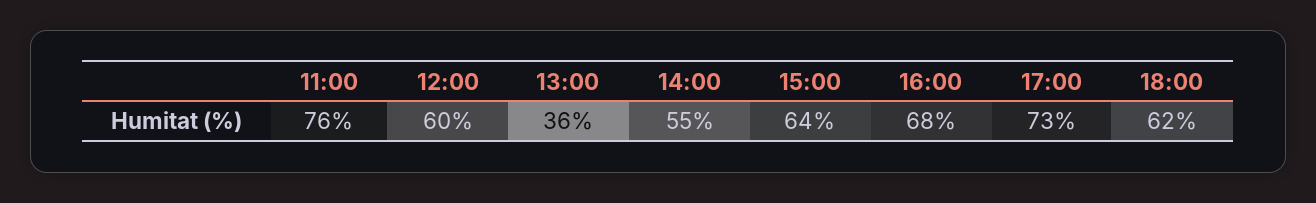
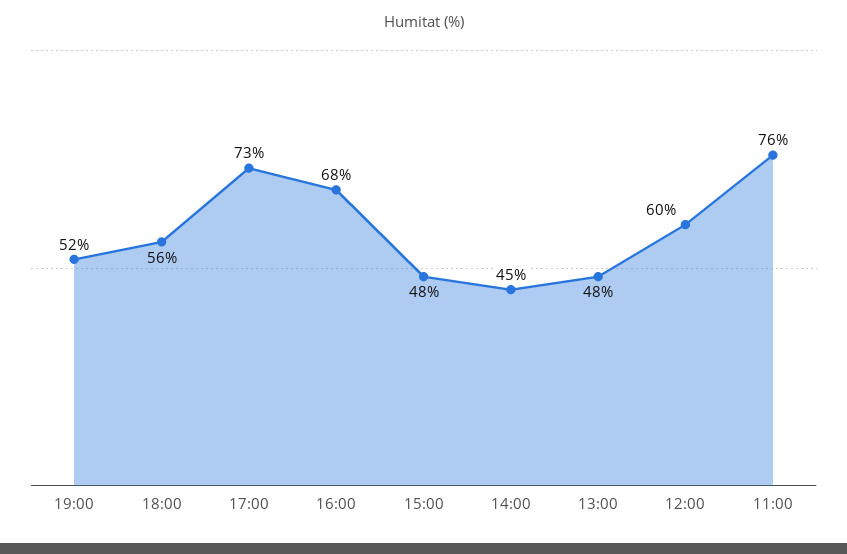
  {
    "11:00": 76,
    "12:00": 60,
-   "13:00": 36,
+   "13:00": 48,
-   "14:00": 55,
+   "14:00": 45,
-   "15:00": 64,
+   "15:00": 48,
    "16:00": 68,
    "17:00": 73,
-   "18:00": 62
+   "18:00": 56,
+   "19:00": 52
  }

